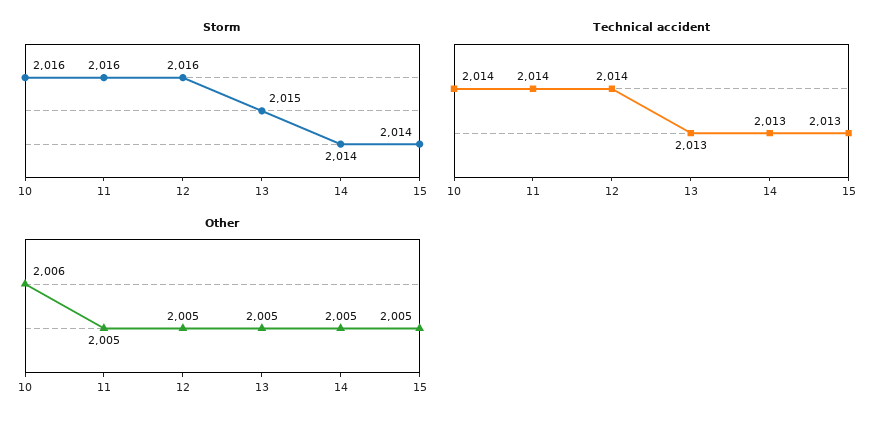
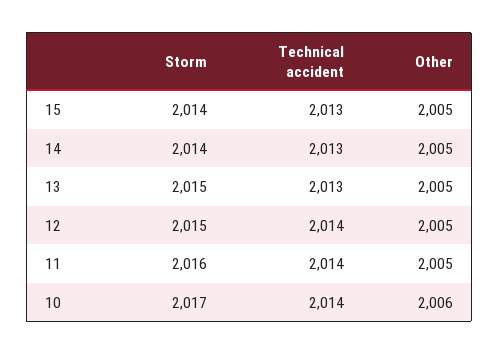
  {
    "Storm": {
-     "10": 2016,
+     "10": 2017,
      "11": 2016,
-     "12": 2016,
+     "12": 2015,
      "13": 2015,
      "14": 2014,
      "15": 2014
    },
    "Technical accident": {
      "10": 2014,
      "11": 2014,
      "12": 2014,
      "13": 2013,
      "14": 2013,
      "15": 2013
    },
    "Other": {
      "10": 2006,
      "11": 2005,
      "12": 2005,
      "13": 2005,
      "14": 2005,
      "15": 2005
    }
  }

